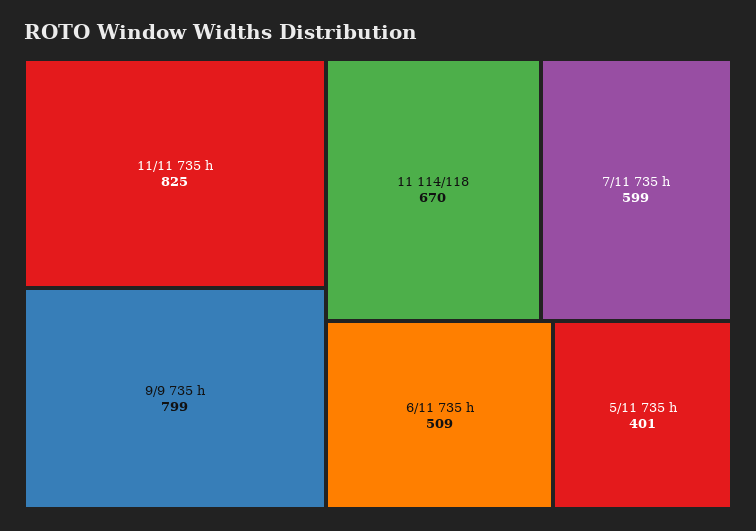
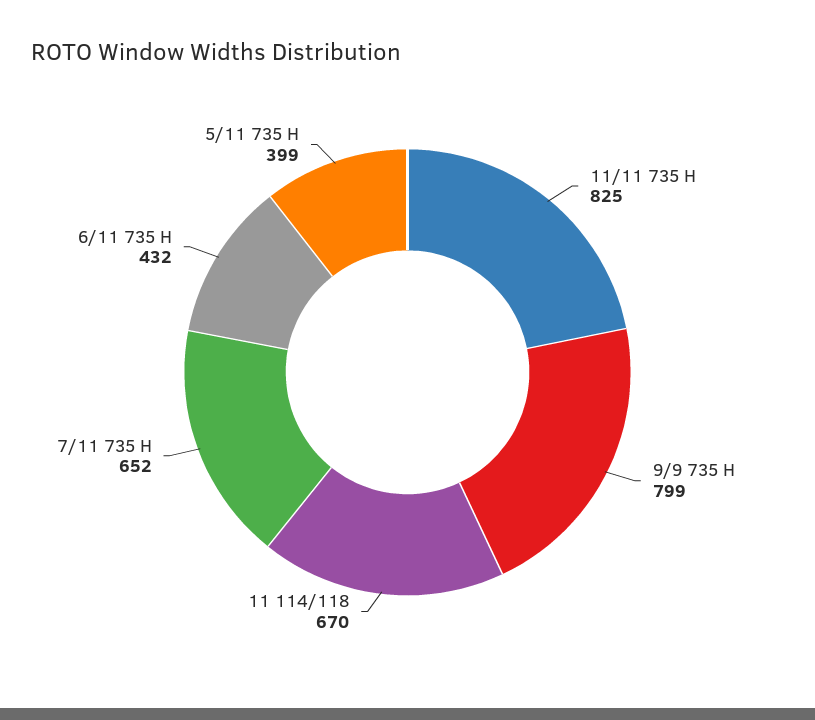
  {
    "11/11 735 h": 825,
    "9/9 735 h": 799,
    "11 114/118": 670,
-   "7/11 735 h": 599,
+   "7/11 735 h": 652,
-   "6/11 735 h": 509,
+   "6/11 735 h": 432,
-   "5/11 735 h": 401
+   "5/11 735 h": 399
  }

